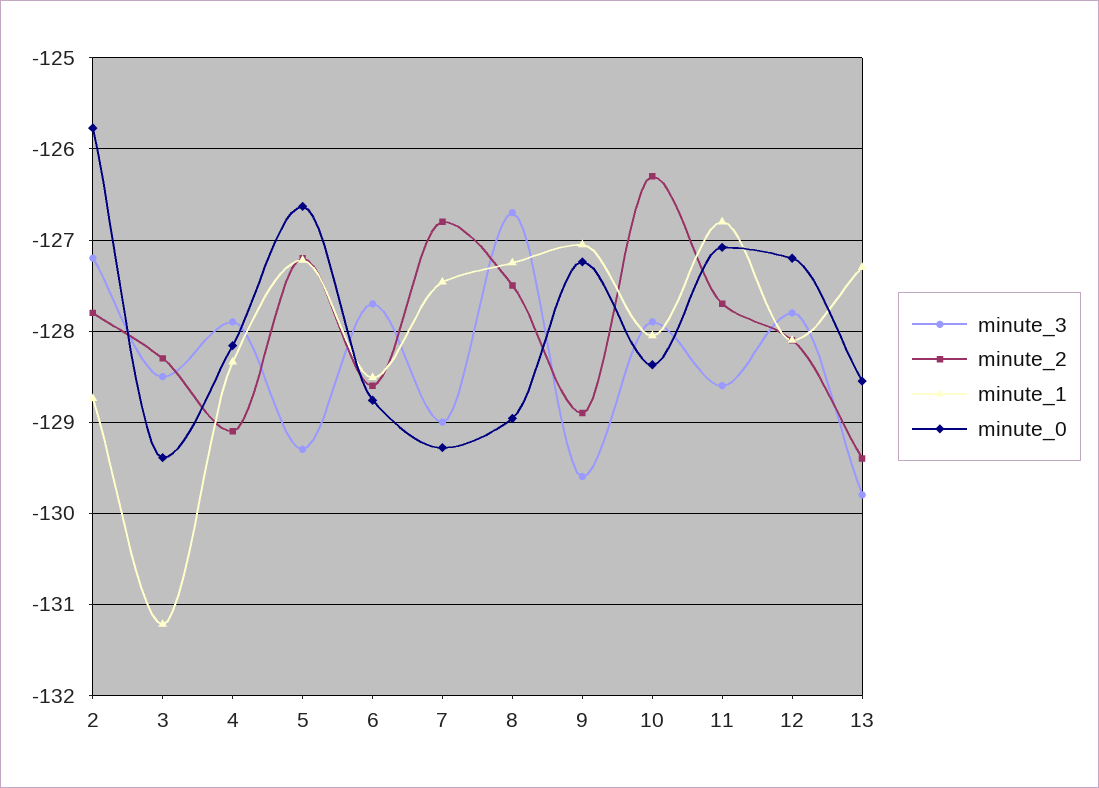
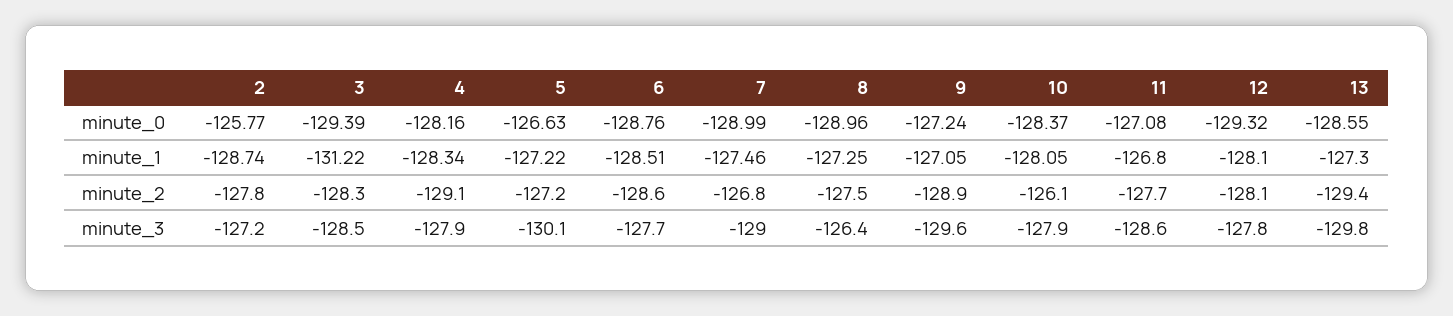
  {
    "minute_3": {
      "2": -127.2,
      "3": -128.5,
      "4": -127.9,
-     "5": -129.3,
+     "5": -130.1,
      "6": -127.7,
      "7": -129,
-     "8": -126.7,
+     "8": -126.4,
      "9": -129.6,
      "10": -127.9,
      "11": -128.6,
      "12": -127.8,
      "13": -129.8
    },
    "minute_2": {
      "2": -127.8,
      "3": -128.3,
      "4": -129.1,
      "5": -127.2,
      "6": -128.6,
      "7": -126.8,
      "8": -127.5,
      "9": -128.9,
-     "10": -126.3,
+     "10": -126.1,
      "11": -127.7,
      "12": -128.1,
      "13": -129.4
    },
    "minute_1": {
      "2": -128.74,
      "3": -131.22,
      "4": -128.34,
      "5": -127.22,
      "6": -128.51,
      "7": -127.46,
      "8": -127.25,
      "9": -127.05,
      "10": -128.05,
      "11": -126.8,
      "12": -128.1,
      "13": -127.3
    },
    "minute_0": {
      "2": -125.77,
      "3": -129.39,
      "4": -128.16,
      "5": -126.63,
      "6": -128.76,
-     "7": -129.3,
+     "7": -128.99,
      "8": -128.96,
      "9": -127.24,
      "10": -128.37,
      "11": -127.08,
-     "12": -127.2,
+     "12": -129.32,
      "13": -128.55
    }
  }

